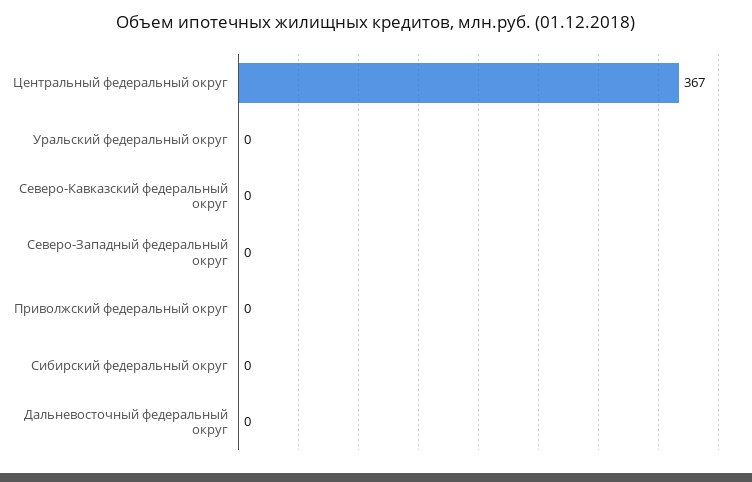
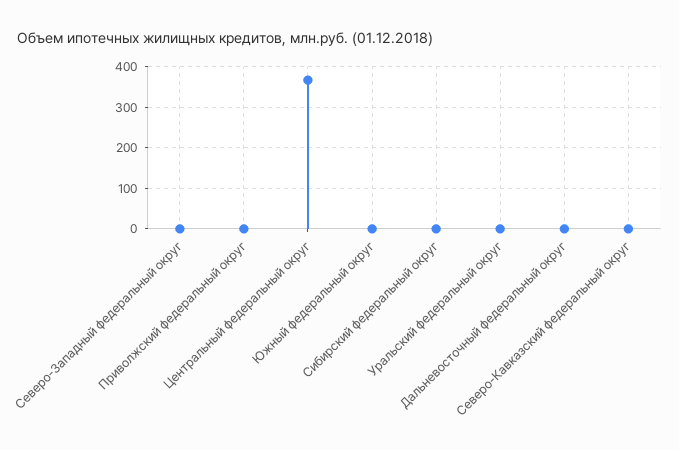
  {
    "Центральный федеральный округ": 367,
    "Уральский федеральный округ": 0,
    "Северо-Кавказский федеральный округ": 0,
    "Северо-Западный федеральный округ": 0,
    "Приволжский федеральный округ": 0,
    "Сибирский федеральный округ": 0,
-   "Дальневосточный федеральный округ": 0
+   "Дальневосточный федеральный округ": 0,
+   "Южный федеральный округ": 0
  }

